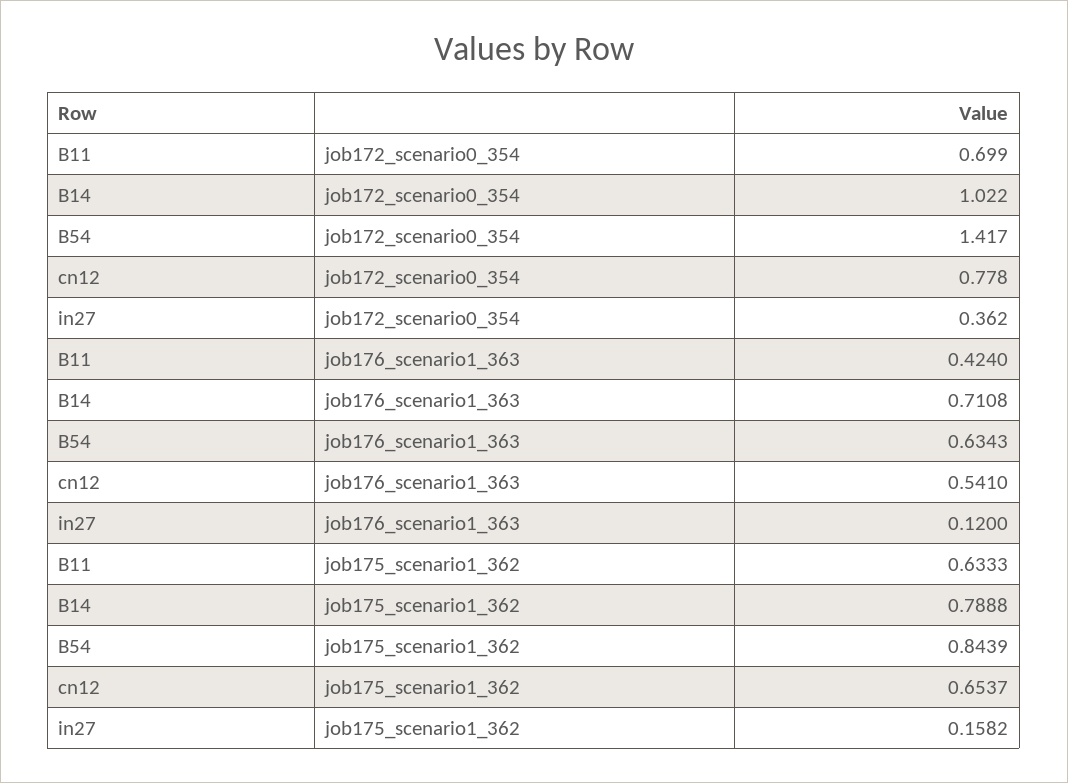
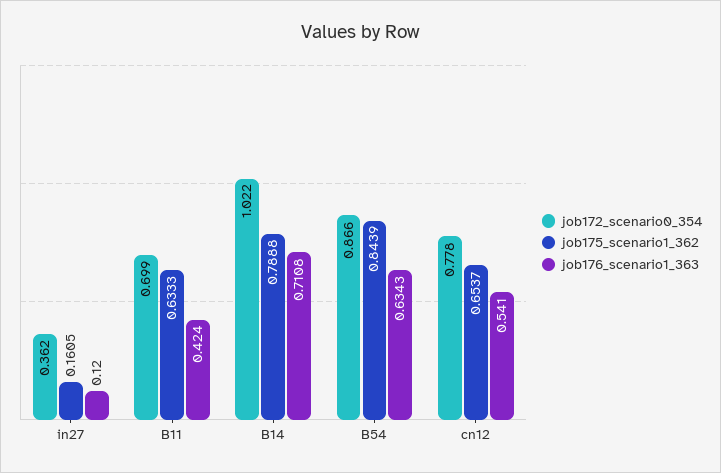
  {
    "job172_scenario0_354": {
      "B11": 0.699,
      "B14": 1.022,
-     "B54": 1.417,
+     "B54": 0.866,
      "cn12": 0.778,
      "in27": 0.362
    },
    "job176_scenario1_363": {
      "B11": 0.424,
      "B14": 0.7108,
      "B54": 0.6343,
      "cn12": 0.541,
      "in27": 0.12
    },
    "job175_scenario1_362": {
      "B11": 0.6333,
      "B14": 0.7888,
      "B54": 0.8439,
      "cn12": 0.6537,
-     "in27": 0.1582
+     "in27": 0.1605
    }
  }

